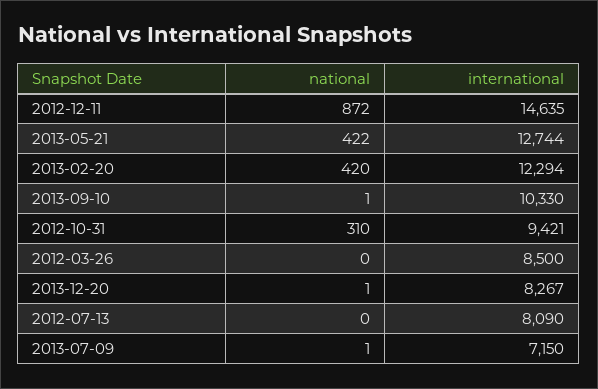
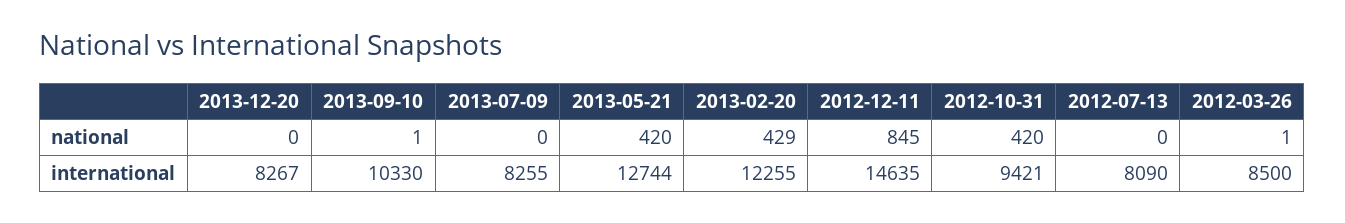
  {
    "national": {
-     "2012-12-11": 872,
+     "2012-12-11": 845,
-     "2013-05-21": 422,
+     "2013-05-21": 420,
-     "2013-02-20": 420,
+     "2013-02-20": 429,
      "2013-09-10": 1,
-     "2012-10-31": 310,
+     "2012-10-31": 420,
-     "2012-03-26": 0,
+     "2012-03-26": 1,
-     "2013-12-20": 1,
+     "2013-12-20": 0,
      "2012-07-13": 0,
-     "2013-07-09": 1
+     "2013-07-09": 0
    },
    "international": {
      "2012-12-11": 14635,
      "2013-05-21": 12744,
-     "2013-02-20": 12294,
+     "2013-02-20": 12255,
      "2013-09-10": 10330,
      "2012-10-31": 9421,
      "2012-03-26": 8500,
      "2013-12-20": 8267,
      "2012-07-13": 8090,
-     "2013-07-09": 7150
+     "2013-07-09": 8255
    }
  }

